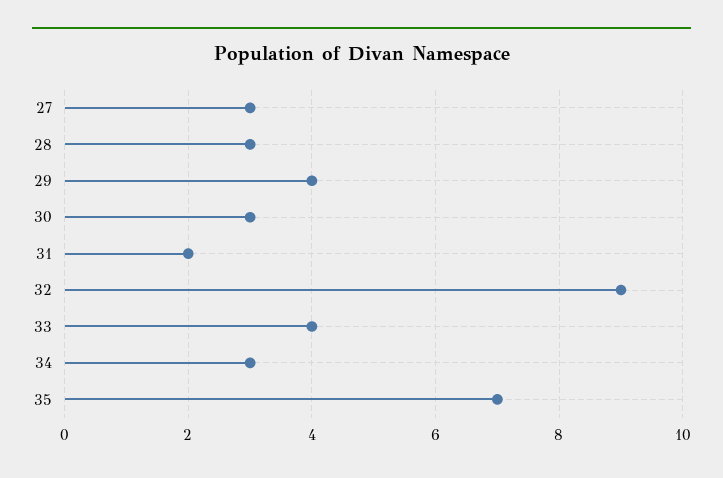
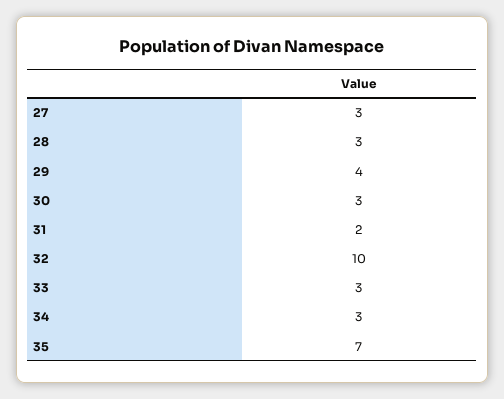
  {
    "27": 3,
    "28": 3,
    "29": 4,
    "30": 3,
    "31": 2,
-   "32": 9,
+   "32": 10,
-   "33": 4,
+   "33": 3,
    "34": 3,
    "35": 7
  }

